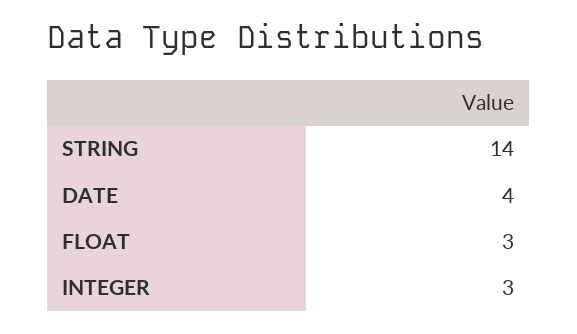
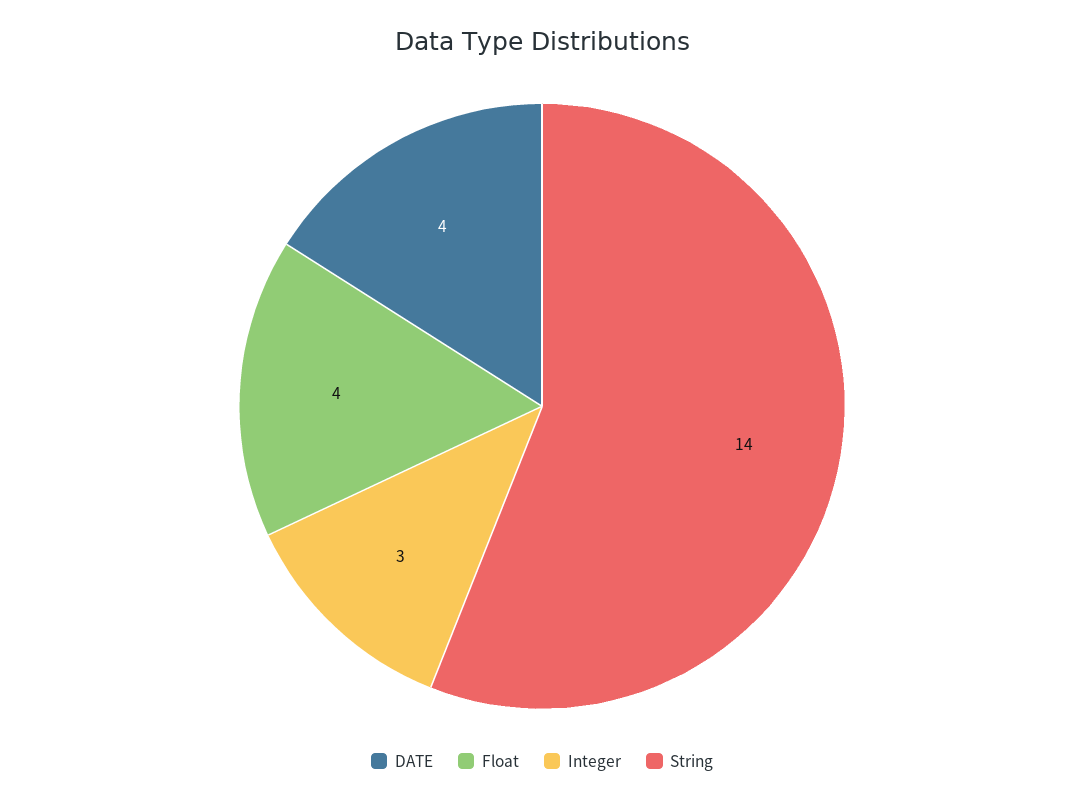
  {
    "STRING": 14,
    "DATE": 4,
-   "FLOAT": 3,
+   "FLOAT": 4,
    "INTEGER": 3
  }

